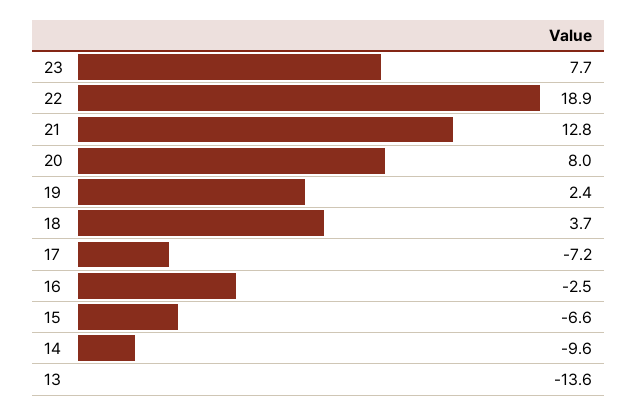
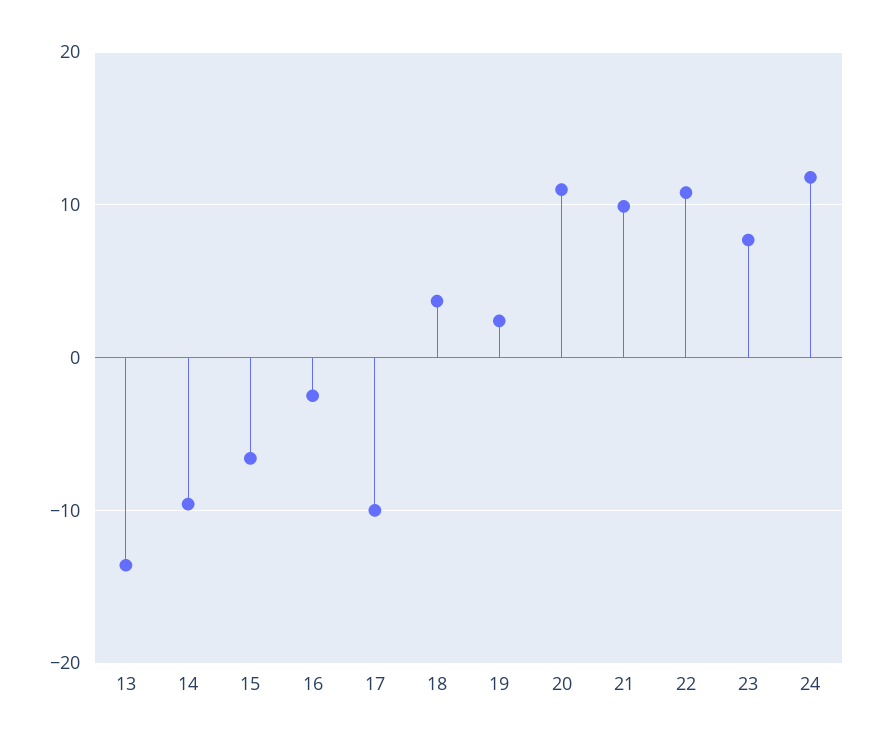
  {
    "23": 7.7,
-   "22": 18.9,
+   "22": 11,
-   "21": 12.8,
+   "21": 10,
-   "20": 8,
+   "20": 11,
    "19": 2.4,
    "18": 3.7,
-   "17": -7.2,
+   "17": -10,
    "16": -2.5,
    "15": -6.6,
    "14": -9.6,
-   "13": -13.6
+   "13": -13.6,
+   "24": 12
  }

